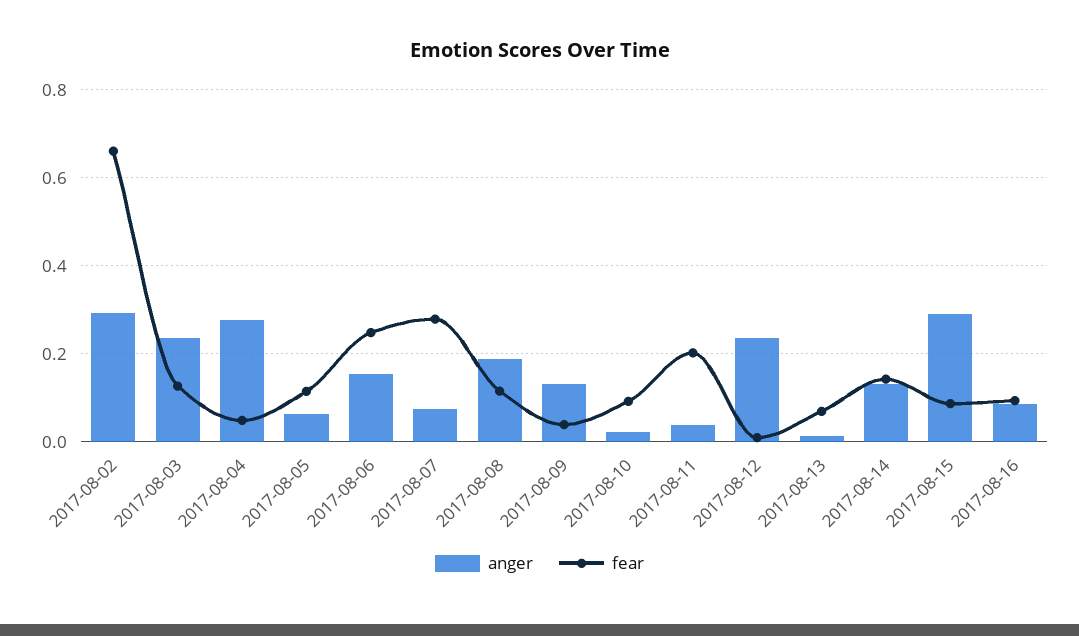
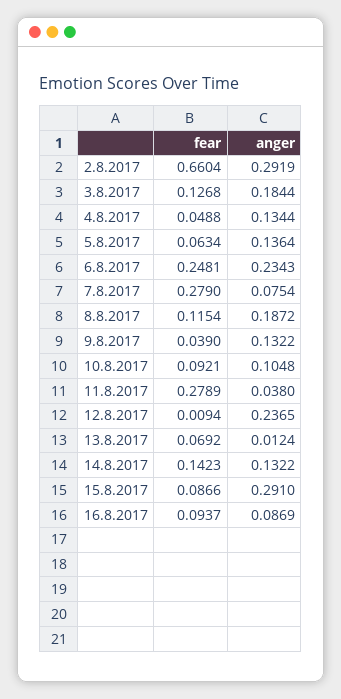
  {
    "anger": {
      "2017-08-02": 0.2919,
-     "2017-08-03": 0.24,
+     "2017-08-03": 0.1844,
-     "2017-08-04": 0.28,
+     "2017-08-04": 0.1344,
-     "2017-08-05": 0.06,
+     "2017-08-05": 0.1364,
-     "2017-08-06": 0.16,
+     "2017-08-06": 0.2343,
      "2017-08-07": 0.0754,
      "2017-08-08": 0.1872,
      "2017-08-09": 0.1322,
-     "2017-08-10": 0.02,
+     "2017-08-10": 0.1048,
      "2017-08-11": 0.038,
      "2017-08-12": 0.2365,
      "2017-08-13": 0.0124,
      "2017-08-14": 0.1322,
      "2017-08-15": 0.291,
      "2017-08-16": 0.0869
    },
    "fear": {
      "2017-08-02": 0.6604,
      "2017-08-03": 0.1268,
      "2017-08-04": 0.0488,
-     "2017-08-05": 0.12,
+     "2017-08-05": 0.0634,
      "2017-08-06": 0.2481,
      "2017-08-07": 0.279,
      "2017-08-08": 0.1154,
      "2017-08-09": 0.039,
      "2017-08-10": 0.0921,
-     "2017-08-11": 0.2,
+     "2017-08-11": 0.2789,
      "2017-08-12": 0.0094,
      "2017-08-13": 0.0692,
      "2017-08-14": 0.1423,
      "2017-08-15": 0.0866,
      "2017-08-16": 0.0937
    }
  }

